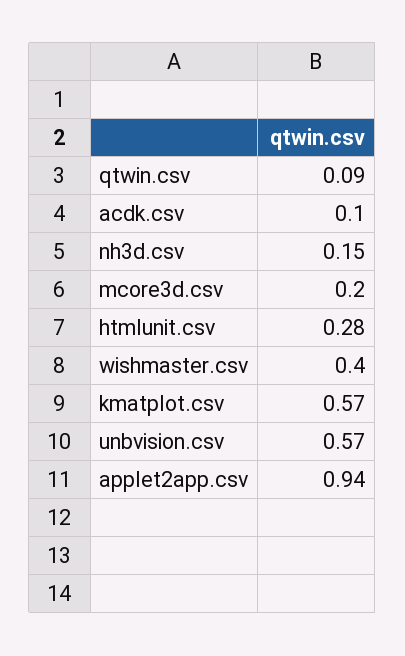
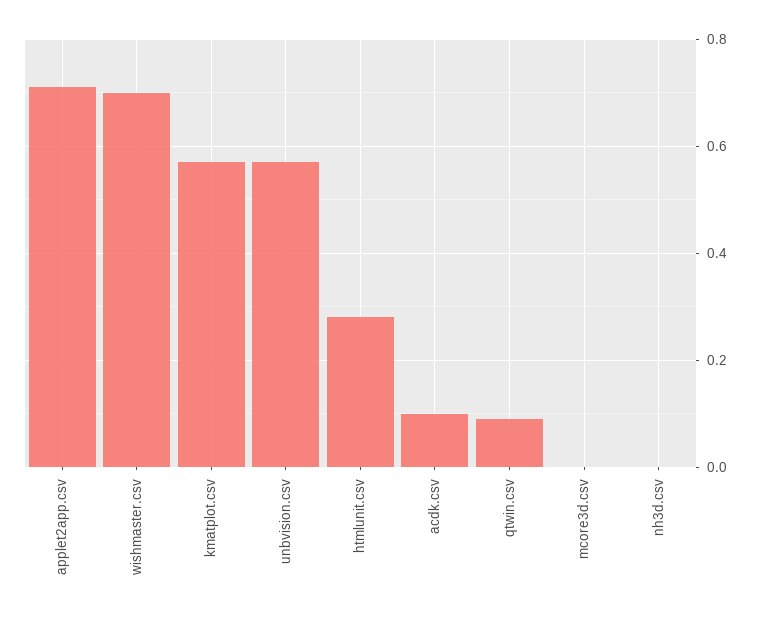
  {
    "qtwin.csv": 0.09,
    "acdk.csv": 0.1,
-   "nh3d.csv": 0.15,
+   "nh3d.csv": 0,
-   "mcore3d.csv": 0.2,
+   "mcore3d.csv": 0,
    "htmlunit.csv": 0.28,
-   "wishmaster.csv": 0.4,
+   "wishmaster.csv": 0.7,
    "kmatplot.csv": 0.57,
    "unbvision.csv": 0.57,
-   "applet2app.csv": 0.94
+   "applet2app.csv": 0.7
  }

